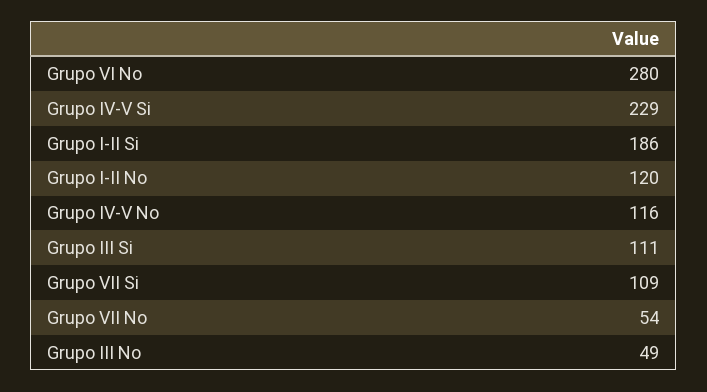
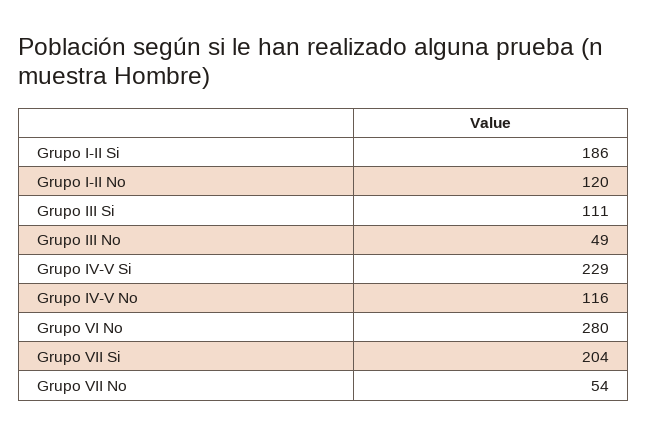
  {
    "Grupo VI No": 280,
    "Grupo IV-V Si": 229,
    "Grupo I-II Si": 186,
    "Grupo I-II No": 120,
    "Grupo IV-V No": 116,
    "Grupo III Si": 111,
-   "Grupo VII Si": 109,
+   "Grupo VII Si": 204,
    "Grupo VII No": 54,
    "Grupo III No": 49
  }

